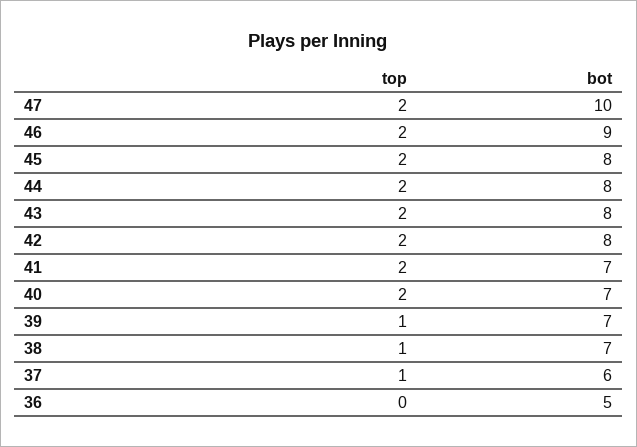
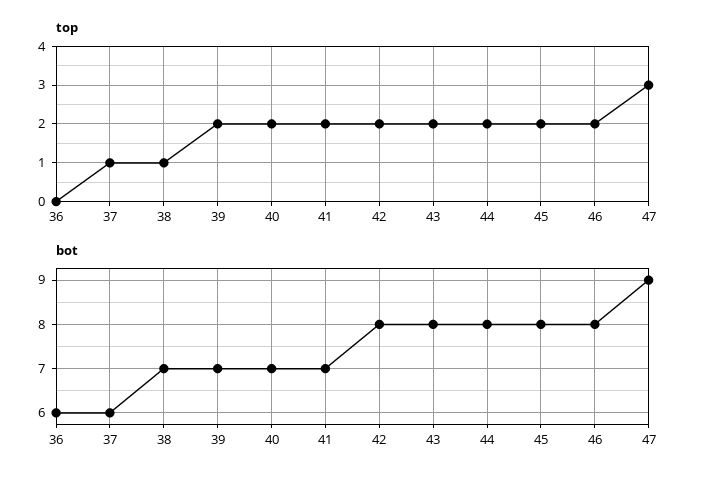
  {
    "top": {
-     "47": 2,
+     "47": 3,
      "46": 2,
      "45": 2,
      "44": 2,
      "43": 2,
      "42": 2,
      "41": 2,
      "40": 2,
-     "39": 1,
+     "39": 2,
      "38": 1,
      "37": 1,
      "36": 0
    },
    "bot": {
-     "47": 10,
+     "47": 9,
-     "46": 9,
+     "46": 8,
      "45": 8,
      "44": 8,
      "43": 8,
      "42": 8,
      "41": 7,
      "40": 7,
      "39": 7,
      "38": 7,
      "37": 6,
-     "36": 5
+     "36": 6
    }
  }

